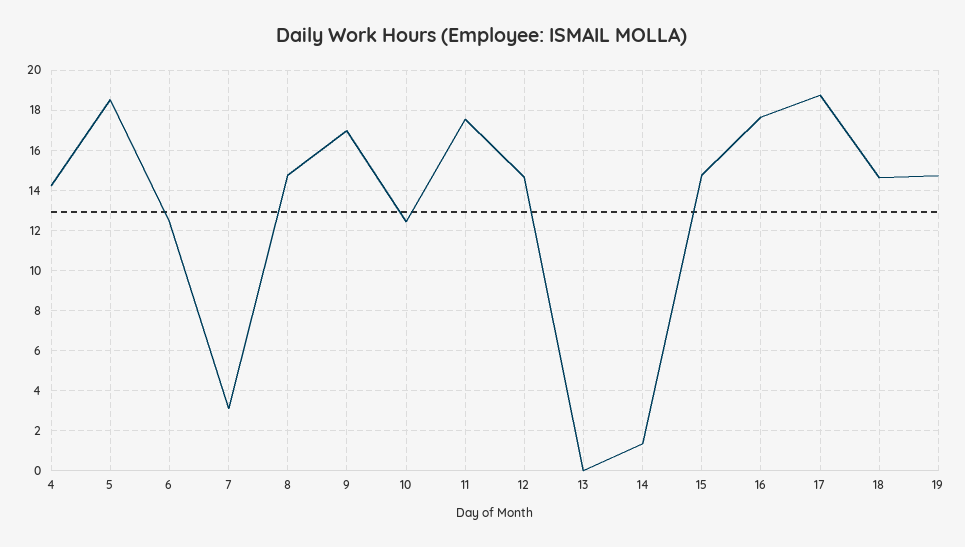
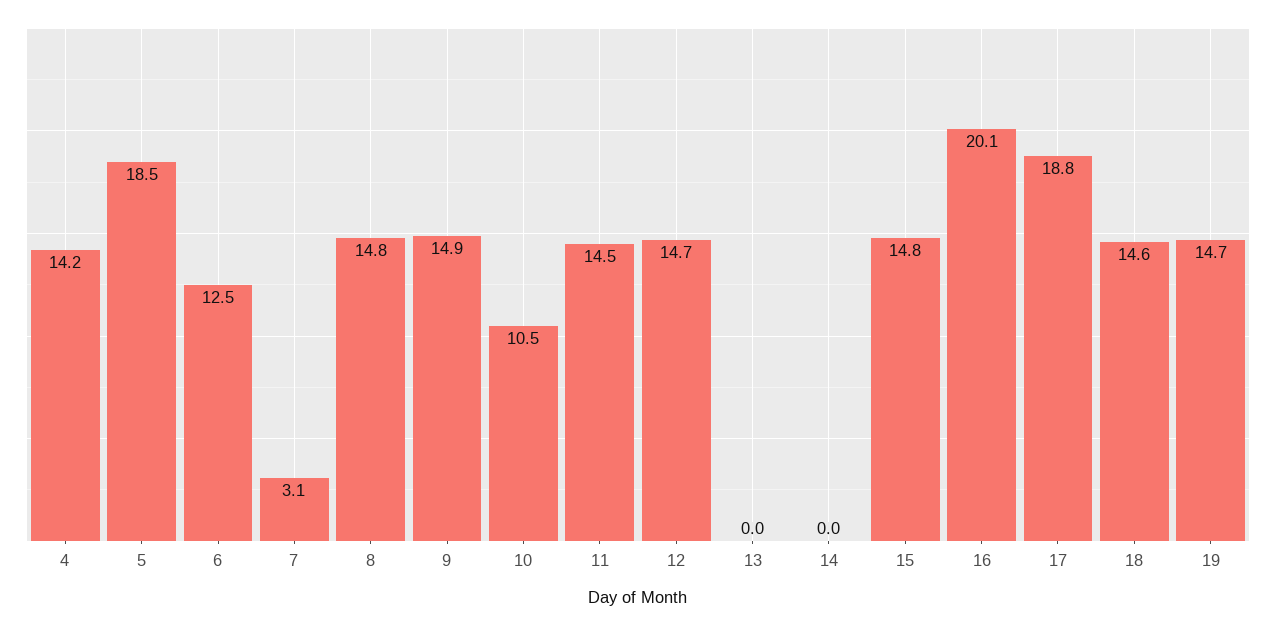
  {
    "4": 14.2,
    "5": 18.5,
    "6": 12.5,
    "7": 3.1,
    "8": 14.8,
-   "9": 17,
+   "9": 14.9,
-   "10": 12.5,
+   "10": 10.5,
-   "11": 17.5,
+   "11": 14.5,
    "12": 14.7,
    "13": 0,
-   "14": 1.5,
+   "14": 0,
    "15": 14.8,
-   "16": 17.5,
+   "16": 20.1,
    "17": 18.8,
    "18": 14.6,
    "19": 14.7
  }

